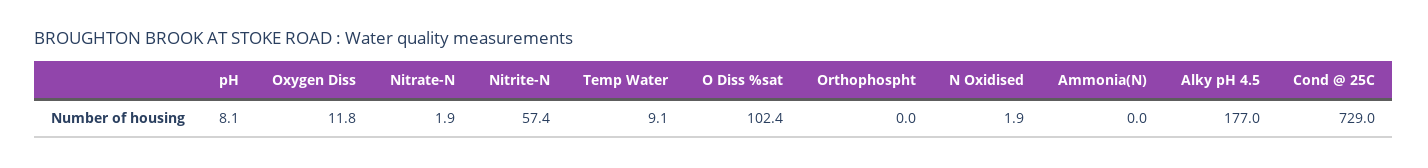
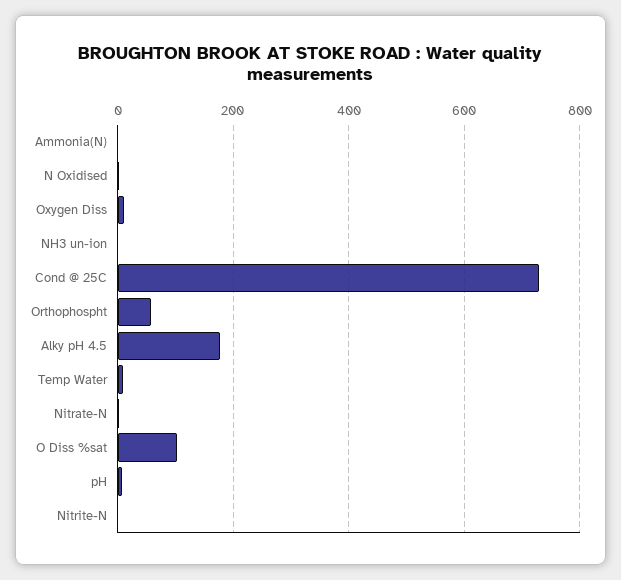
  {
    "pH": 8.1,
    "Oxygen Diss": 11.8,
    "Nitrate-N": 1.9,
-   "Nitrite-N": 57.4,
+   "Nitrite-N": 0,
    "Temp Water": 9.1,
    "O Diss %sat": 102.4,
-   "Orthophospht": 0,
+   "Orthophospht": 60,
    "N Oxidised": 1.9,
    "Ammonia(N)": 0,
    "Alky pH 4.5": 177,
-   "Cond @ 25C": 729
+   "Cond @ 25C": 729,
+   "NH3 un-ion": 0
  }

